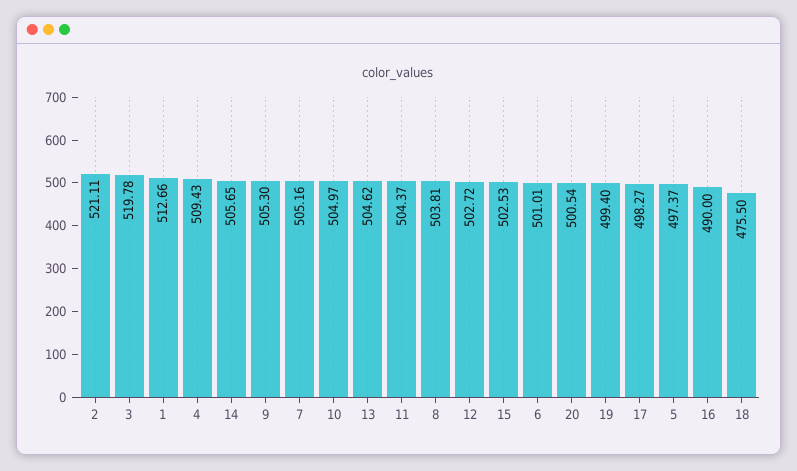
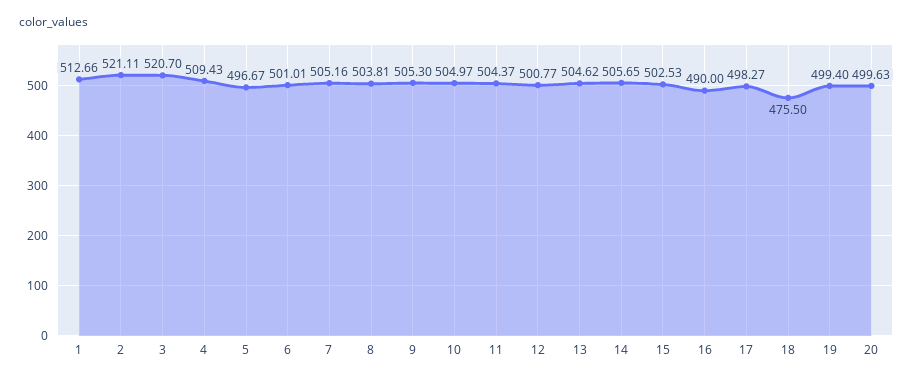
  {
    "2": 521.11,
-   "3": 519.78,
+   "3": 520.7,
    "1": 512.66,
    "4": 509.43,
    "14": 505.65,
    "9": 505.3,
    "7": 505.16,
    "10": 504.97,
    "13": 504.62,
    "11": 504.37,
    "8": 503.81,
-   "12": 502.72,
+   "12": 500.77,
    "15": 502.53,
    "6": 501.01,
-   "20": 500.54,
+   "20": 499.63,
    "19": 499.4,
    "17": 498.27,
-   "5": 497.37,
+   "5": 496.67,
    "16": 490,
    "18": 475.5
  }

